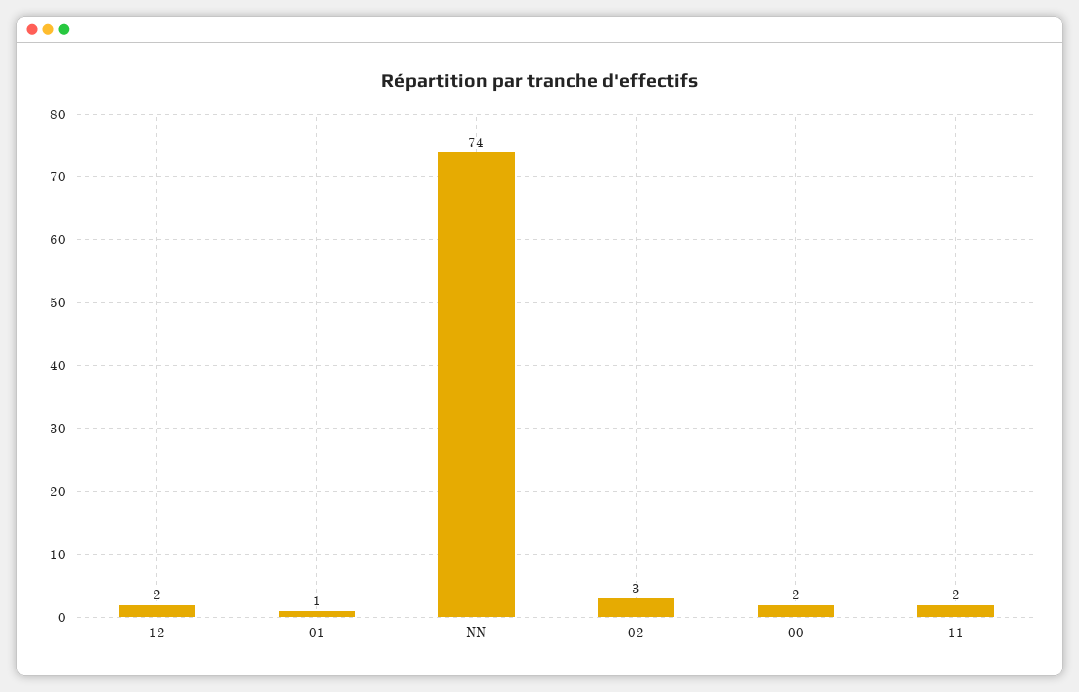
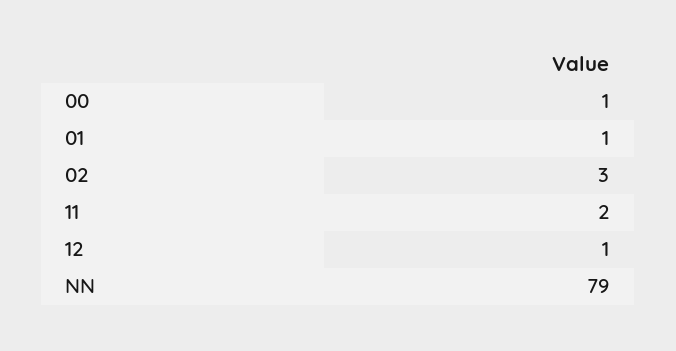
  {
-   "12": 2,
+   "12": 1,
    "01": 1,
-   "NN": 74,
+   "NN": 79,
    "02": 3,
-   "00": 2,
+   "00": 1,
    "11": 2
  }

